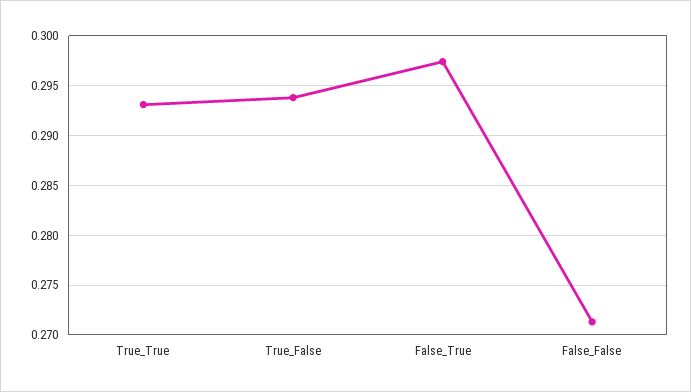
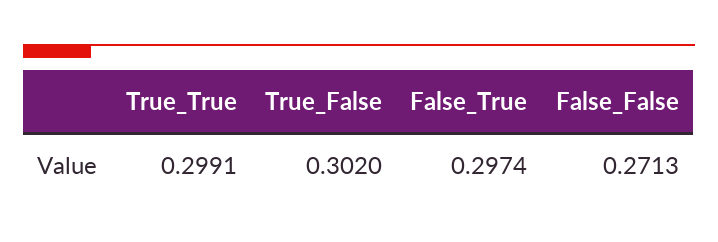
  {
-   "True_True": 0.293,
+   "True_True": 0.2991,
-   "True_False": 0.294,
+   "True_False": 0.302,
    "False_True": 0.2974,
    "False_False": 0.2713
  }

